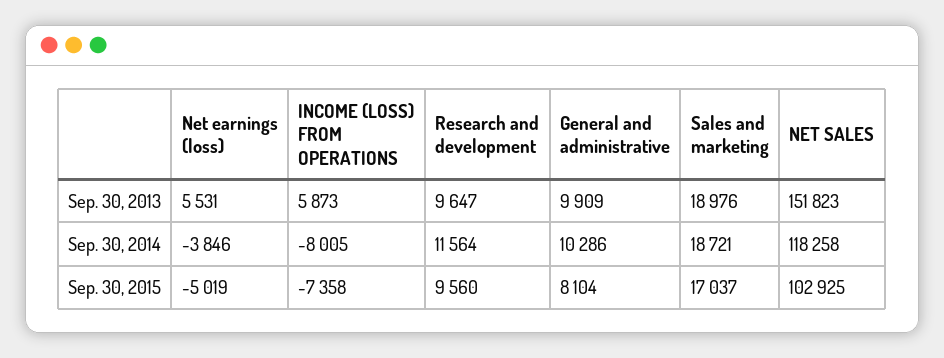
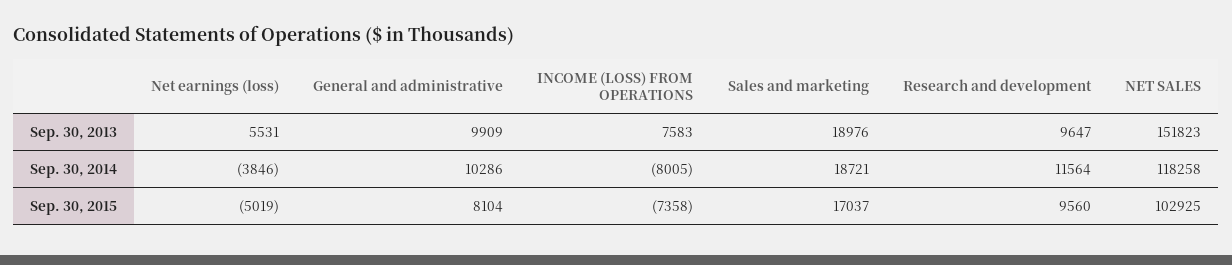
  {
    "Net earnings (loss)": {
      "Sep. 30, 2013": 5531,
      "Sep. 30, 2014": -3846,
      "Sep. 30, 2015": -5019
    },
    "INCOME (LOSS) FROM OPERATIONS": {
-     "Sep. 30, 2013": 5873,
+     "Sep. 30, 2013": 7583,
      "Sep. 30, 2014": -8005,
      "Sep. 30, 2015": -7358
    },
    "Research and development": {
      "Sep. 30, 2013": 9647,
      "Sep. 30, 2014": 11564,
      "Sep. 30, 2015": 9560
    },
    "General and administrative": {
      "Sep. 30, 2013": 9909,
      "Sep. 30, 2014": 10286,
      "Sep. 30, 2015": 8104
    },
    "Sales and marketing": {
      "Sep. 30, 2013": 18976,
      "Sep. 30, 2014": 18721,
      "Sep. 30, 2015": 17037
    },
    "NET SALES": {
      "Sep. 30, 2013": 151823,
      "Sep. 30, 2014": 118258,
      "Sep. 30, 2015": 102925
    }
  }

